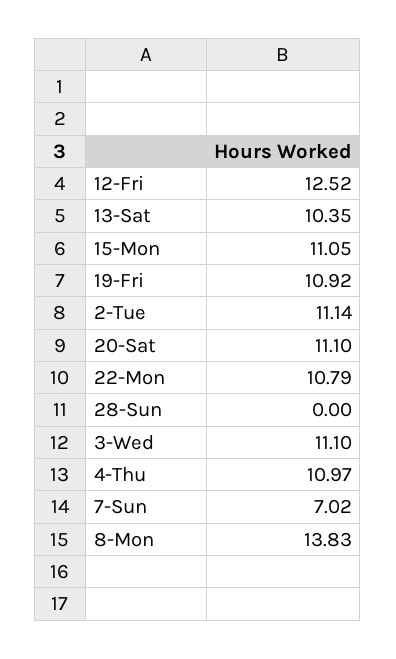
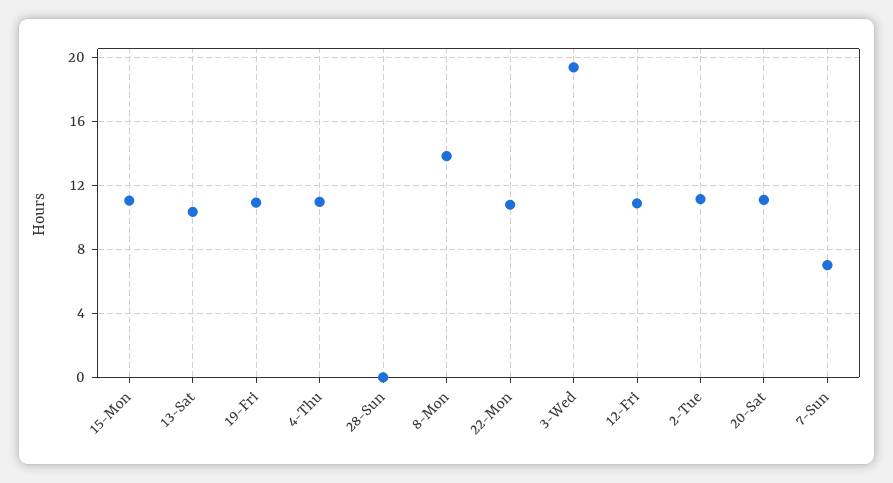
  {
-   "12-Fri": 12.52,
+   "12-Fri": 11,
    "13-Sat": 10.35,
    "15-Mon": 11.05,
    "19-Fri": 10.92,
    "2-Tue": 11.14,
    "20-Sat": 11.1,
    "22-Mon": 10.79,
    "28-Sun": 0,
-   "3-Wed": 11.1,
+   "3-Wed": 19.5,
    "4-Thu": 10.97,
    "7-Sun": 7.02,
    "8-Mon": 13.83
  }

